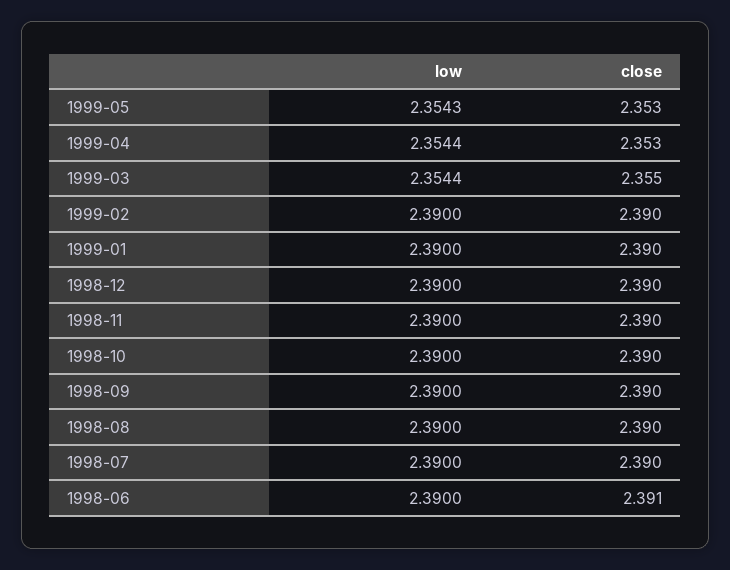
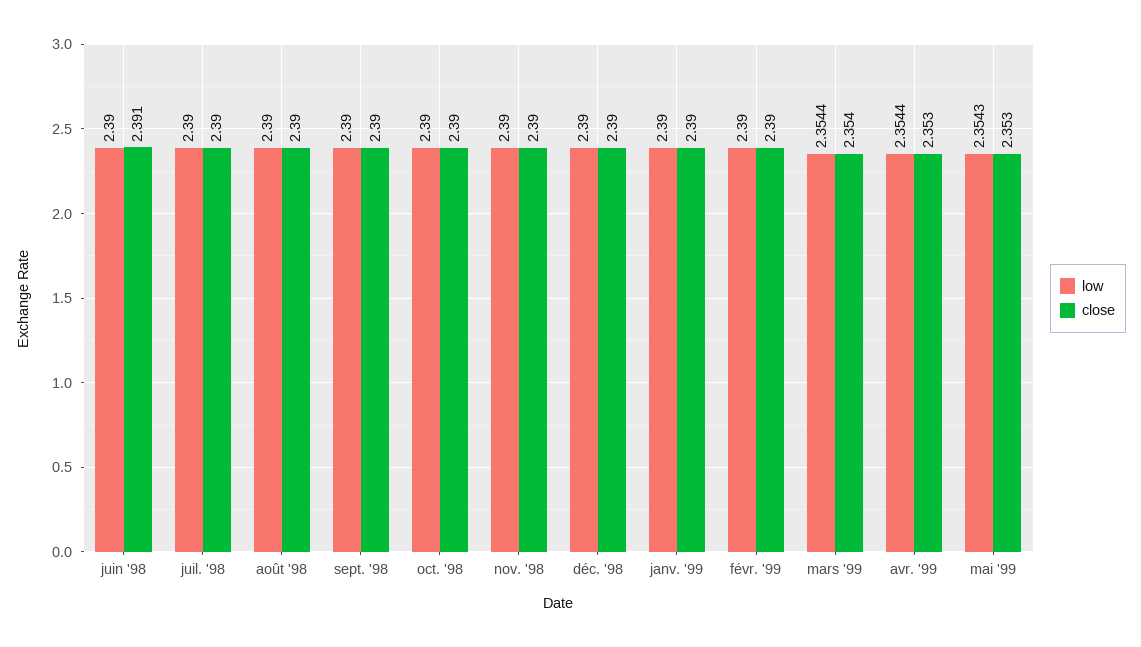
  {
    "low": {
      "1999-05": 2.3543,
      "1999-04": 2.3544,
      "1999-03": 2.3544,
      "1999-02": 2.39,
      "1999-01": 2.39,
      "1998-12": 2.39,
      "1998-11": 2.39,
      "1998-10": 2.39,
      "1998-09": 2.39,
      "1998-08": 2.39,
      "1998-07": 2.39,
      "1998-06": 2.39
    },
    "close": {
      "1999-05": 2.353,
      "1999-04": 2.353,
-     "1999-03": 2.355,
+     "1999-03": 2.354,
      "1999-02": 2.39,
      "1999-01": 2.39,
      "1998-12": 2.39,
      "1998-11": 2.39,
      "1998-10": 2.39,
      "1998-09": 2.39,
      "1998-08": 2.39,
      "1998-07": 2.39,
      "1998-06": 2.391
    }
  }

